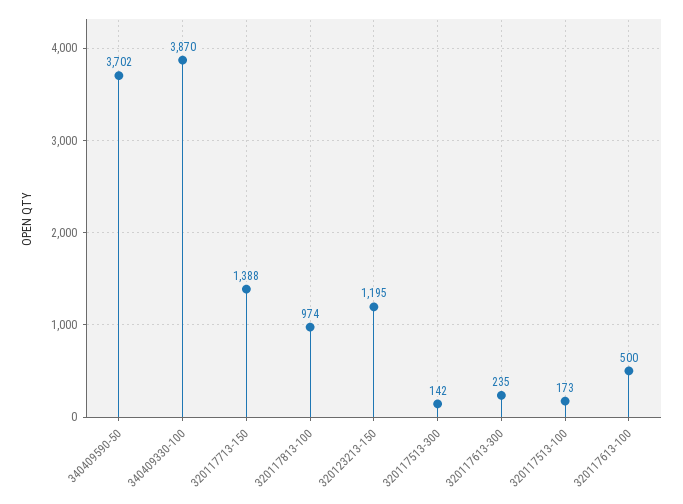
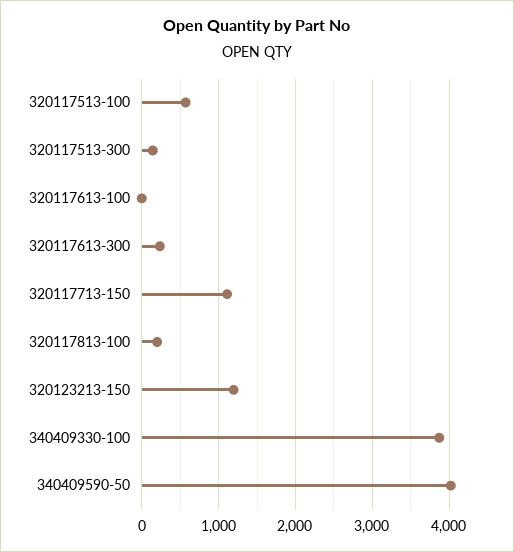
  {
-   "340409590-50": 3702,
+   "340409590-50": 4000,
    "340409330-100": 3870,
-   "320117713-150": 1388,
+   "320117713-150": 1100,
-   "320117813-100": 974,
+   "320117813-100": 200,
    "320123213-150": 1195,
    "320117513-300": 142,
    "320117613-300": 235,
-   "320117513-100": 173,
+   "320117513-100": 600,
-   "320117613-100": 500
+   "320117613-100": 0
  }

